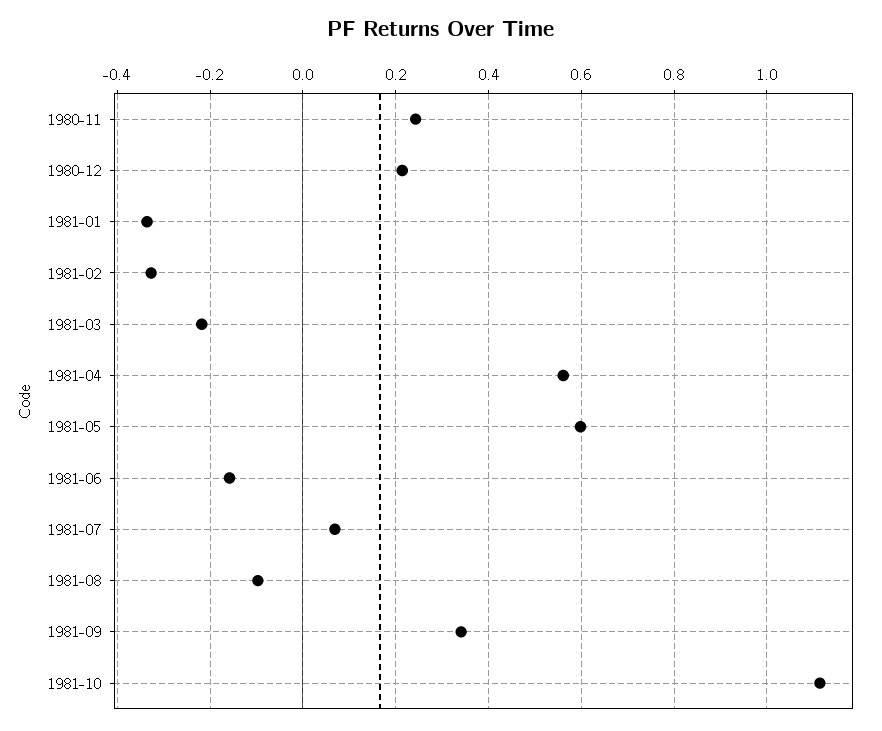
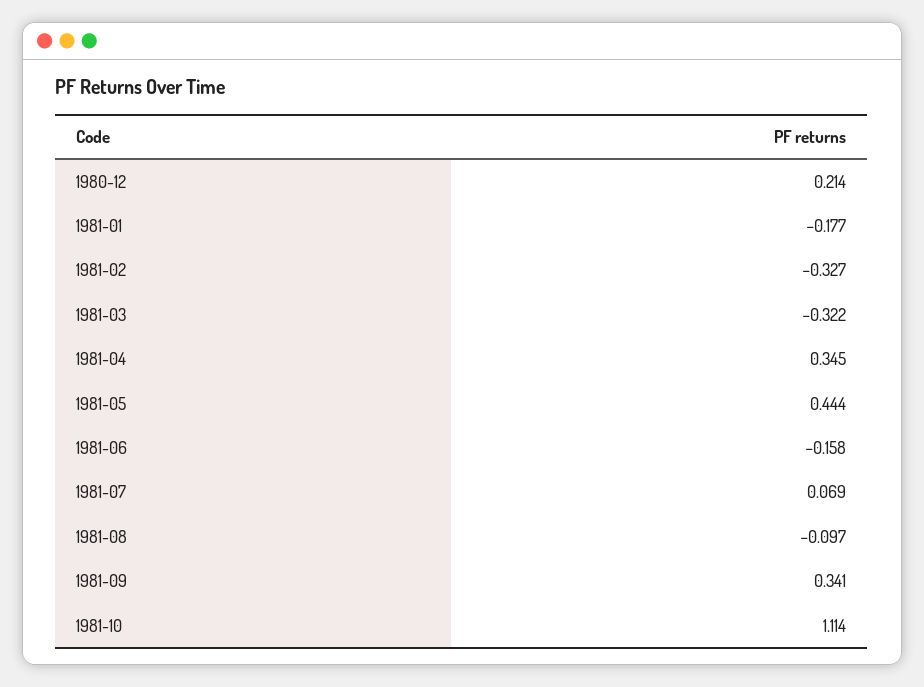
  {
-   "1980-11": 0.24,
    "1980-12": 0.214,
-   "1981-01": -0.34,
+   "1981-01": -0.177,
    "1981-02": -0.327,
-   "1981-03": -0.22,
+   "1981-03": -0.322,
-   "1981-04": 0.56,
+   "1981-04": 0.345,
-   "1981-05": 0.6,
+   "1981-05": 0.444,
    "1981-06": -0.158,
    "1981-07": 0.069,
    "1981-08": -0.097,
    "1981-09": 0.341,
    "1981-10": 1.114
  }

